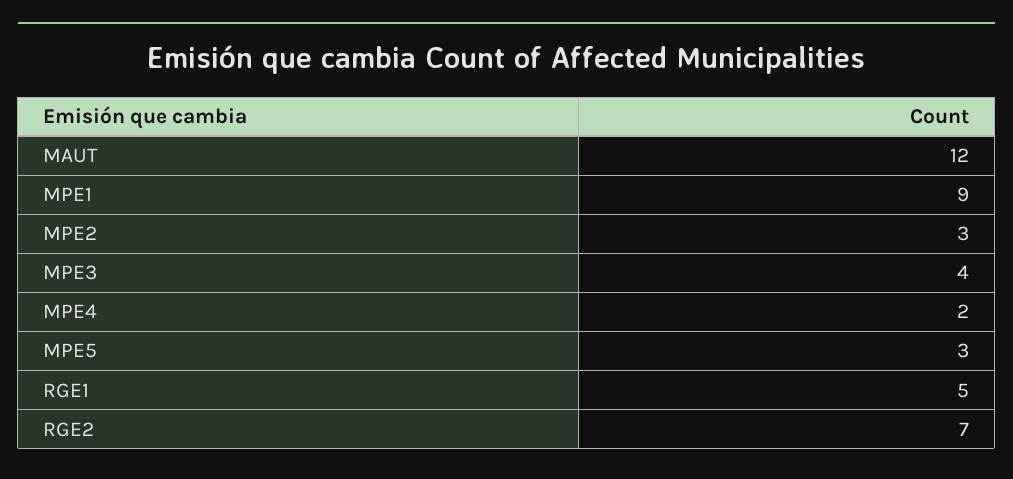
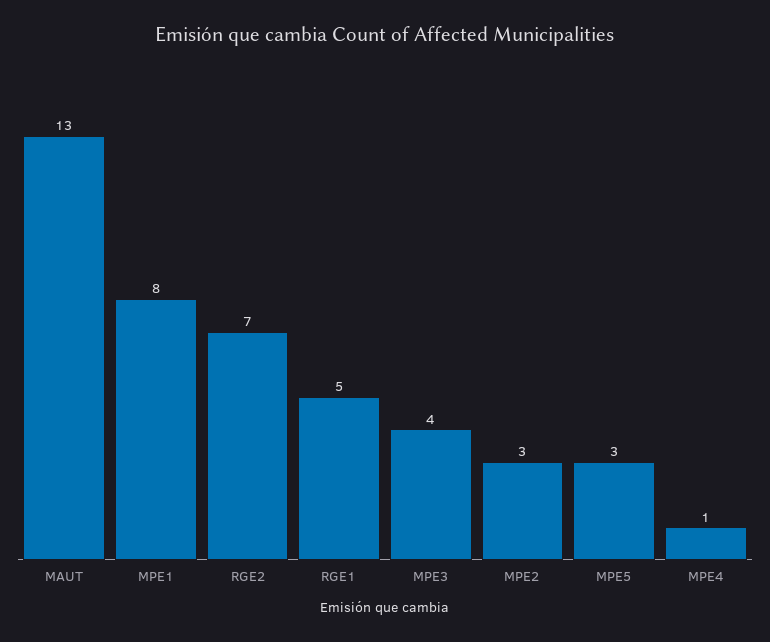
  {
-   "MAUT": 12,
+   "MAUT": 13,
-   "MPE1": 9,
+   "MPE1": 8,
    "MPE2": 3,
    "MPE3": 4,
-   "MPE4": 2,
+   "MPE4": 1,
    "MPE5": 3,
    "RGE1": 5,
    "RGE2": 7
  }

